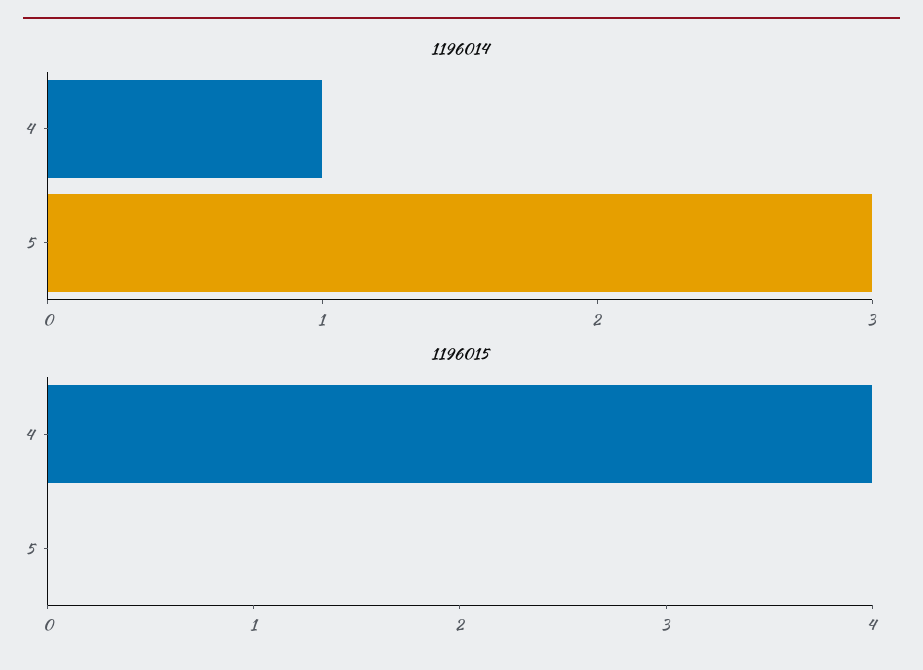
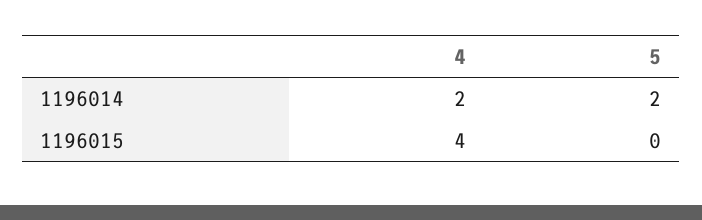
  {
    "1196014": {
-     "4": 1,
+     "4": 2,
-     "5": 3
+     "5": 2
    },
    "1196015": {
      "4": 4,
      "5": 0
    }
  }

